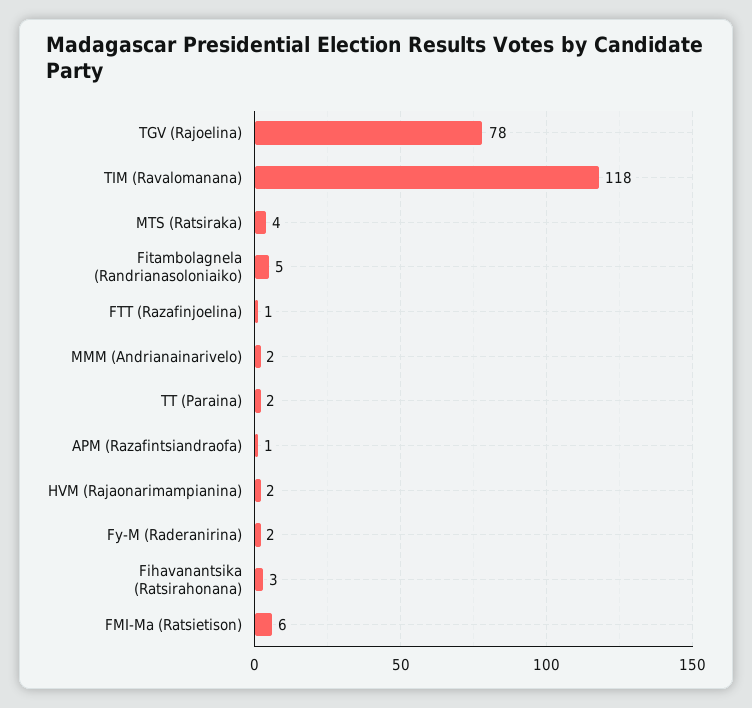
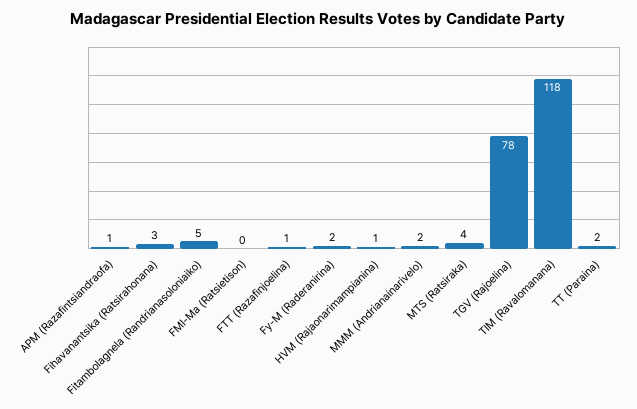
  {
    "TGV (Rajoelina)": 78,
    "TIM (Ravalomanana)": 118,
    "MTS (Ratsiraka)": 4,
    "Fitambolagnela (Randrianasoloniaiko)": 5,
    "FTT (Razafinjoelina)": 1,
    "MMM (Andrianainarivelo)": 2,
    "TT (Paraina)": 2,
    "APM (Razafintsiandraofa)": 1,
-   "HVM (Rajaonarimampianina)": 2,
+   "HVM (Rajaonarimampianina)": 1,
    "Fy-M (Raderanirina)": 2,
    "Fihavanantsika (Ratsirahonana)": 3,
-   "FMI-Ma (Ratsietison)": 6
+   "FMI-Ma (Ratsietison)": 0
  }

